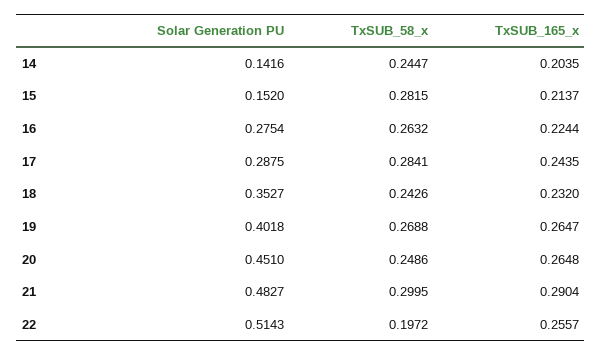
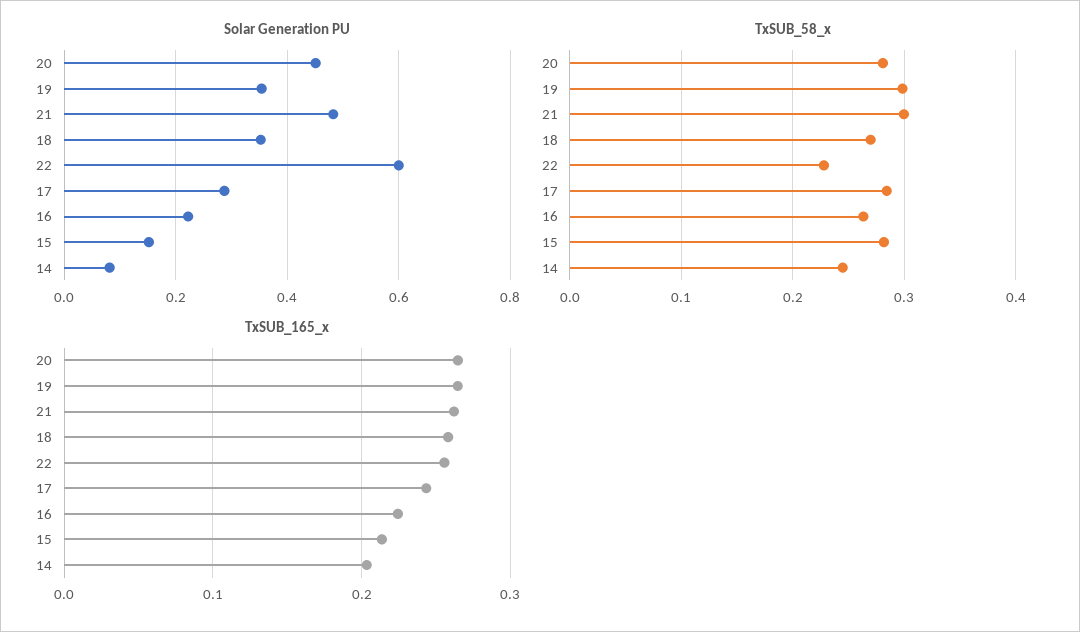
  {
    "Solar Generation PU": {
-     "14": 0.1416,
+     "14": 0.08,
      "15": 0.152,
-     "16": 0.2754,
+     "16": 0.22,
      "17": 0.2875,
      "18": 0.3527,
-     "19": 0.4018,
+     "19": 0.36,
      "20": 0.451,
      "21": 0.4827,
-     "22": 0.5143
+     "22": 0.6
    },
    "TxSUB_58_x": {
      "14": 0.2447,
      "15": 0.2815,
      "16": 0.2632,
      "17": 0.2841,
-     "18": 0.2426,
+     "18": 0.27,
-     "19": 0.2688,
+     "19": 0.3,
-     "20": 0.2486,
+     "20": 0.28,
      "21": 0.2995,
-     "22": 0.1972
+     "22": 0.23
    },
    "TxSUB_165_x": {
      "14": 0.2035,
      "15": 0.2137,
      "16": 0.2244,
      "17": 0.2435,
-     "18": 0.232,
+     "18": 0.26,
      "19": 0.2647,
      "20": 0.2648,
-     "21": 0.2904,
+     "21": 0.26,
      "22": 0.2557
    }
  }

